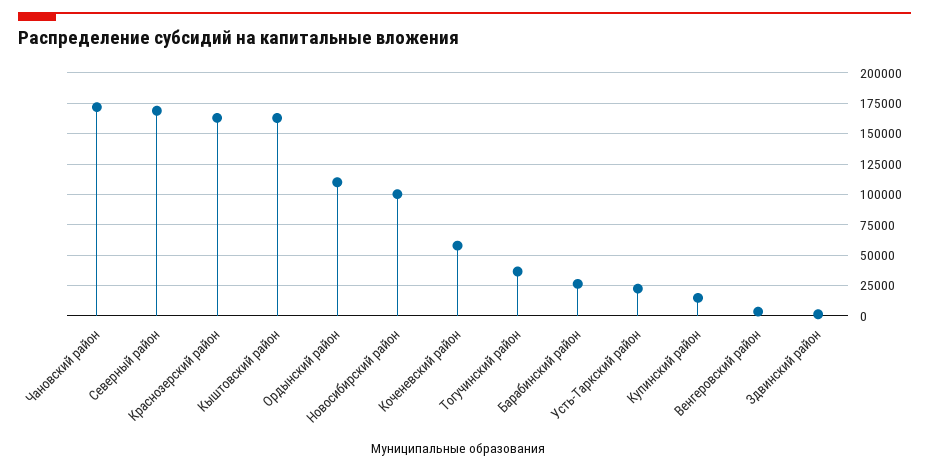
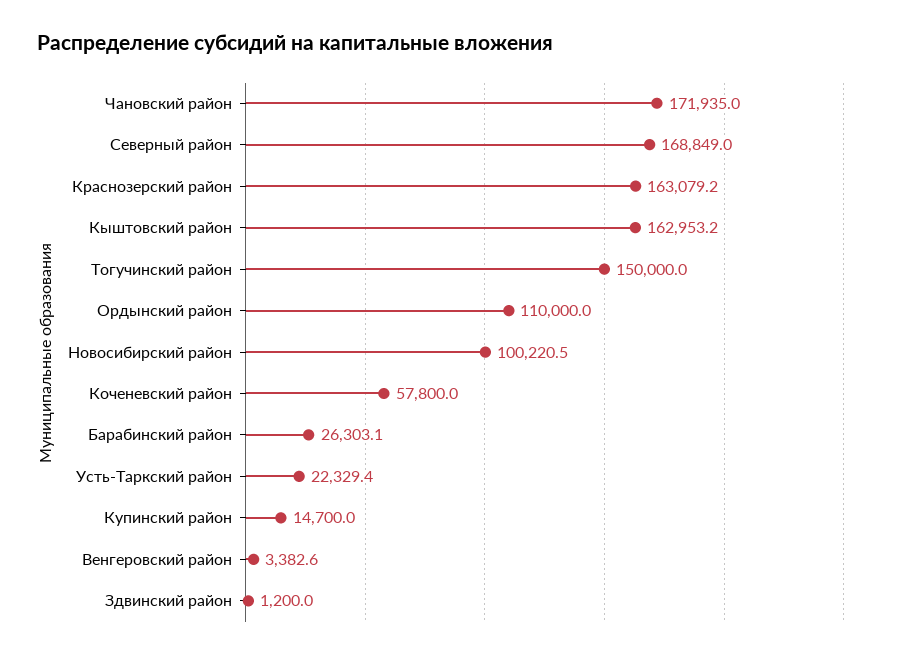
  {
    "Чановский район": 171935,
    "Северный район": 168849,
    "Краснозерский район": 163079.2,
    "Кыштовский район": 162953.2,
    "Ордынский район": 110000,
    "Новосибирский район": 100220.5,
    "Коченевский район": 57800,
-   "Тогучинский район": 35000,
+   "Тогучинский район": 150000,
    "Барабинский район": 26303.1,
    "Усть-Таркский район": 22329.4,
    "Купинский район": 14700,
    "Венгеровский район": 3382.6,
    "Здвинский район": 1200
  }

